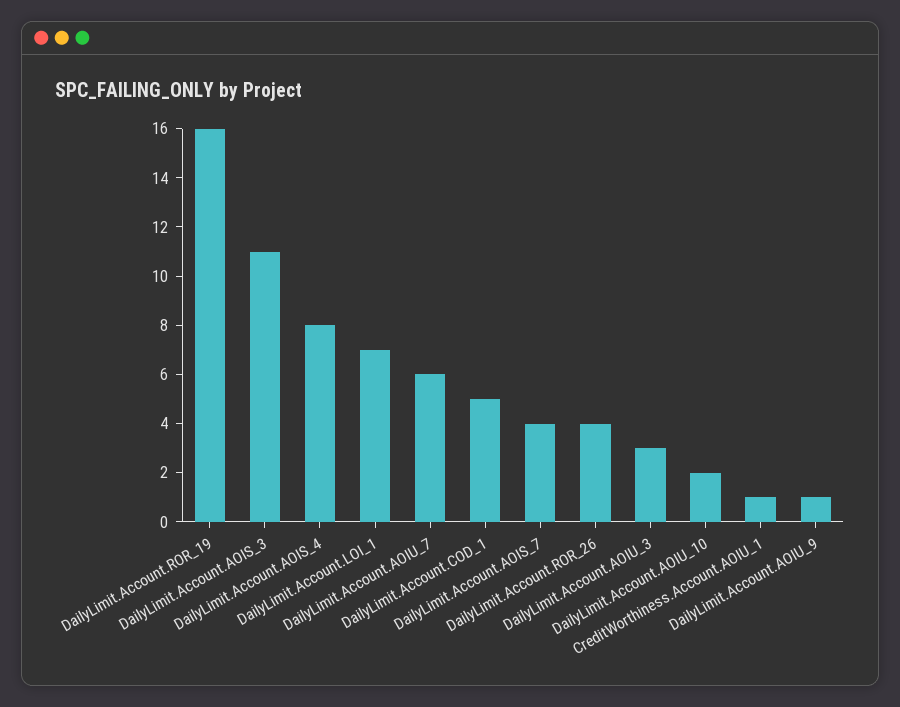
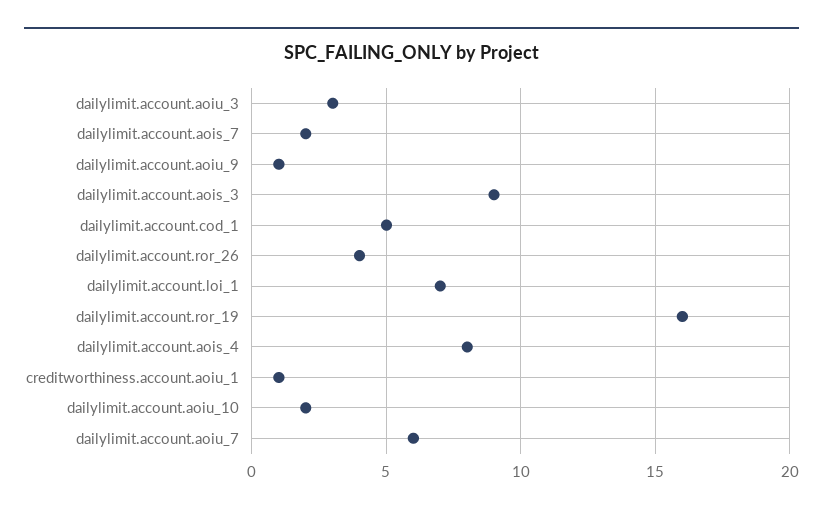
  {
    "DailyLimit.Account.ROR_19": 16,
-   "DailyLimit.Account.AOIS_3": 11,
+   "DailyLimit.Account.AOIS_3": 9,
    "DailyLimit.Account.AOIS_4": 8,
    "DailyLimit.Account.LOI_1": 7,
    "DailyLimit.Account.AOIU_7": 6,
    "DailyLimit.Account.COD_1": 5,
-   "DailyLimit.Account.AOIS_7": 4,
+   "DailyLimit.Account.AOIS_7": 2,
    "DailyLimit.Account.ROR_26": 4,
    "DailyLimit.Account.AOIU_3": 3,
    "DailyLimit.Account.AOIU_10": 2,
    "CreditWorthiness.Account.AOIU_1": 1,
    "DailyLimit.Account.AOIU_9": 1
  }

